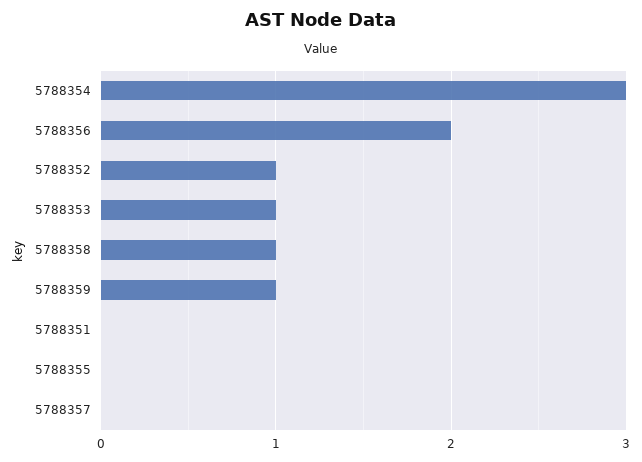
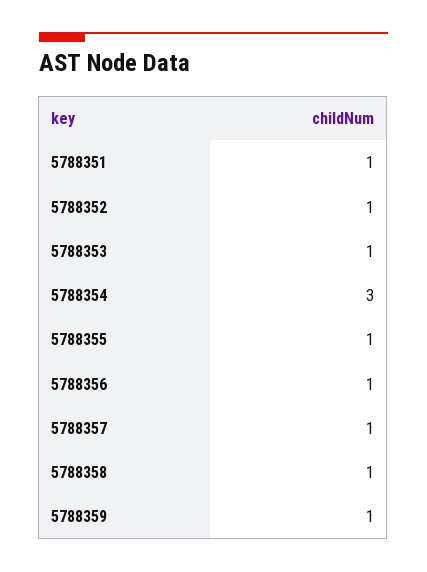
  {
    "5788354": 3,
-   "5788356": 2,
+   "5788356": 1,
    "5788352": 1,
    "5788353": 1,
    "5788358": 1,
    "5788359": 1,
-   "5788351": 0,
+   "5788351": 1,
-   "5788355": 0,
+   "5788355": 1,
-   "5788357": 0
+   "5788357": 1
  }

